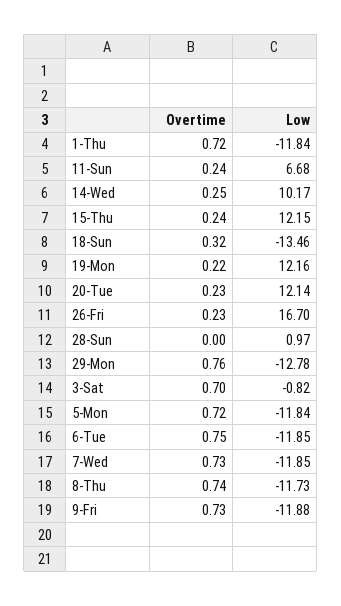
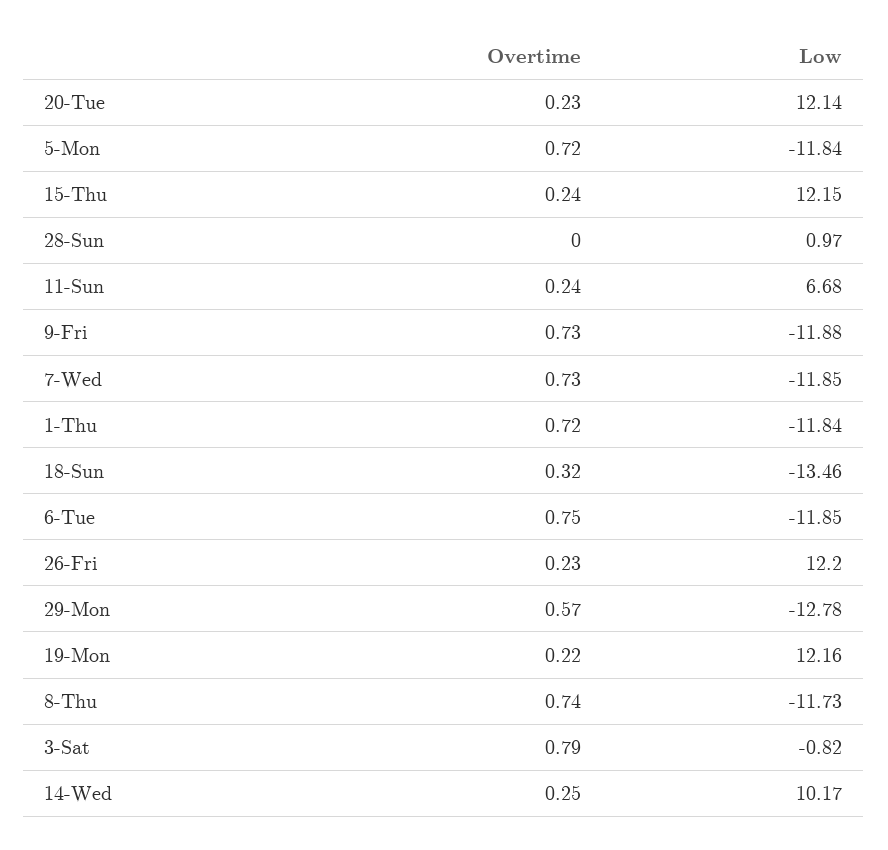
  {
    "Overtime": {
      "1-Thu": 0.72,
      "11-Sun": 0.24,
      "14-Wed": 0.25,
      "15-Thu": 0.24,
      "18-Sun": 0.32,
      "19-Mon": 0.22,
      "20-Tue": 0.23,
      "26-Fri": 0.23,
      "28-Sun": 0,
-     "29-Mon": 0.76,
+     "29-Mon": 0.57,
-     "3-Sat": 0.7,
+     "3-Sat": 0.79,
      "5-Mon": 0.72,
      "6-Tue": 0.75,
      "7-Wed": 0.73,
      "8-Thu": 0.74,
      "9-Fri": 0.73
    },
    "Low": {
      "1-Thu": -11.84,
      "11-Sun": 6.68,
      "14-Wed": 10.17,
      "15-Thu": 12.15,
      "18-Sun": -13.46,
      "19-Mon": 12.16,
      "20-Tue": 12.14,
-     "26-Fri": 16.7,
+     "26-Fri": 12.2,
      "28-Sun": 0.97,
      "29-Mon": -12.78,
      "3-Sat": -0.82,
      "5-Mon": -11.84,
      "6-Tue": -11.85,
      "7-Wed": -11.85,
      "8-Thu": -11.73,
      "9-Fri": -11.88
    }
  }

